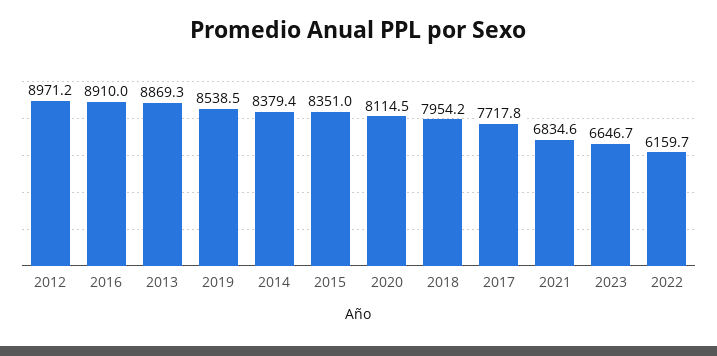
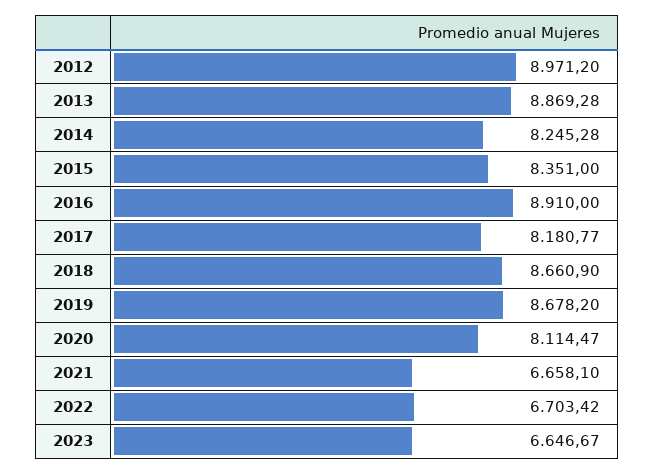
  {
    "2012": 8971.2,
    "2016": 8910,
    "2013": 8869.28,
-   "2019": 8538.5,
+   "2019": 8678.2,
-   "2014": 8379.4,
+   "2014": 8245.28,
    "2015": 8351,
    "2020": 8114.47,
-   "2018": 7954.2,
+   "2018": 8660.9,
-   "2017": 7717.8,
+   "2017": 8180.77,
-   "2021": 6834.6,
+   "2021": 6658.1,
    "2023": 6646.67,
-   "2022": 6159.7
+   "2022": 6703.42
  }

